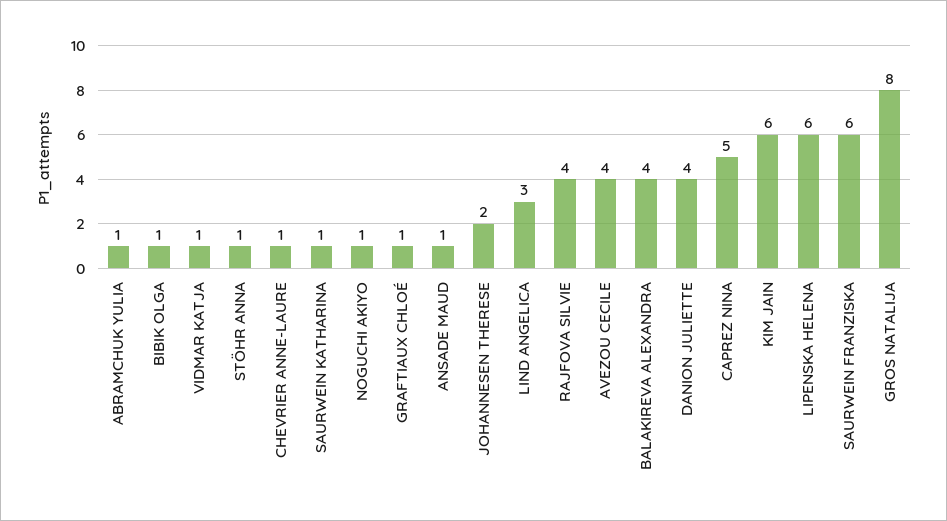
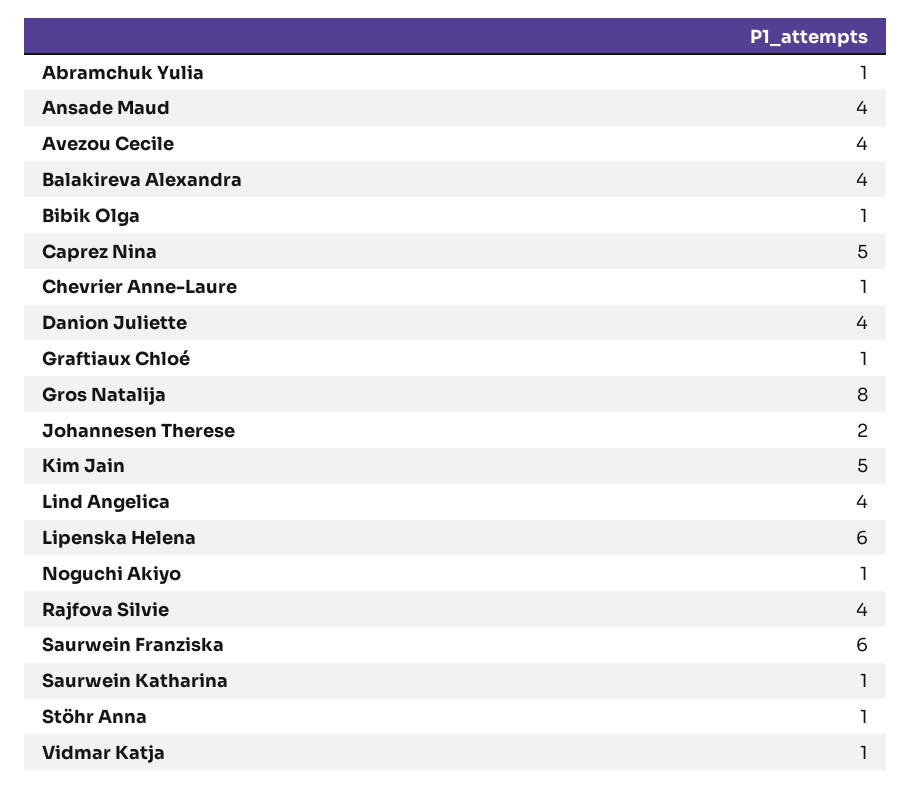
  {
    "ABRAMCHUK YULIA": 1,
    "BIBIK OLGA": 1,
    "VIDMAR KATJA": 1,
    "STÖHR ANNA": 1,
    "CHEVRIER ANNE-LAURE": 1,
    "SAURWEIN KATHARINA": 1,
    "NOGUCHI AKIYO": 1,
    "GRAFTIAUX CHLOÉ": 1,
-   "ANSADE MAUD": 1,
+   "ANSADE MAUD": 4,
    "JOHANNESEN THERESE": 2,
-   "LIND ANGELICA": 3,
+   "LIND ANGELICA": 4,
    "RAJFOVA SILVIE": 4,
    "AVEZOU CECILE": 4,
    "BALAKIREVA ALEXANDRA": 4,
    "DANION JULIETTE": 4,
    "CAPREZ NINA": 5,
-   "KIM JAIN": 6,
+   "KIM JAIN": 5,
    "LIPENSKA HELENA": 6,
    "SAURWEIN FRANZISKA": 6,
    "GROS NATALIJA": 8
  }

